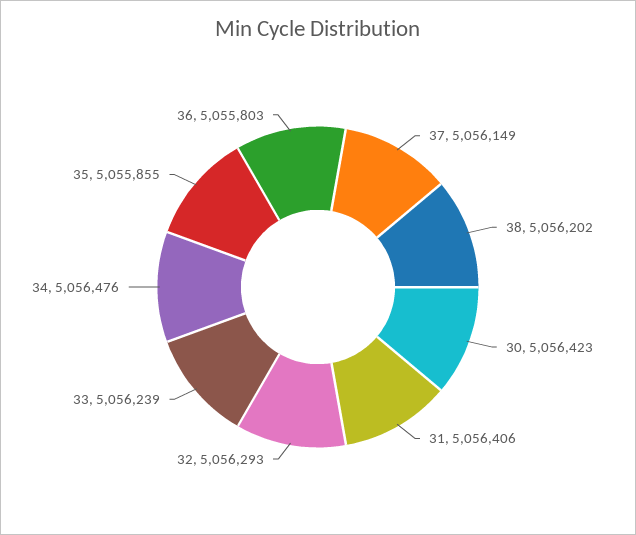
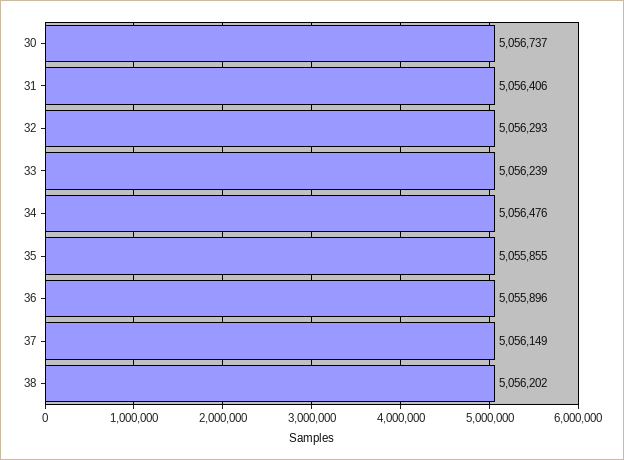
  {
    "37": 5056149,
    "38": 5056202,
-   "30": 5056423,
+   "30": 5056737,
    "31": 5056406,
    "32": 5056293,
    "33": 5056239,
    "34": 5056476,
    "35": 5055855,
-   "36": 5055803
+   "36": 5055896
  }

